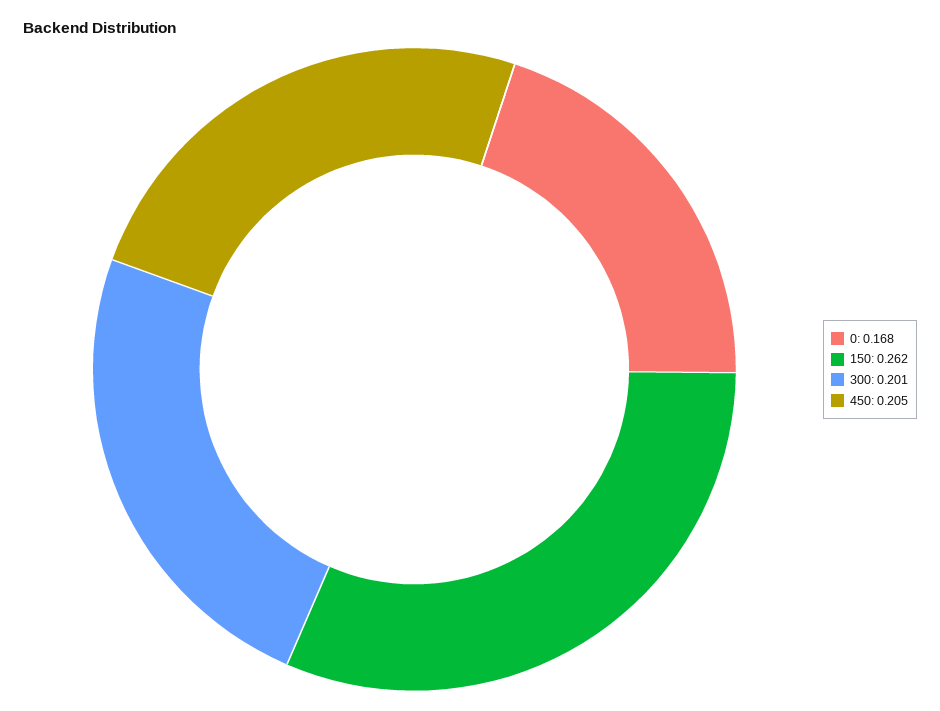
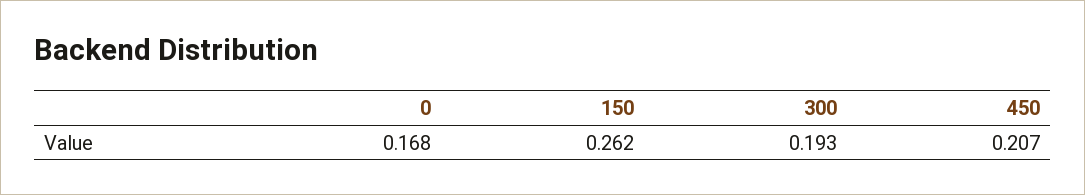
  {
    "0": 0.168,
    "150": 0.262,
-   "300": 0.201,
+   "300": 0.193,
-   "450": 0.205
+   "450": 0.207
  }

